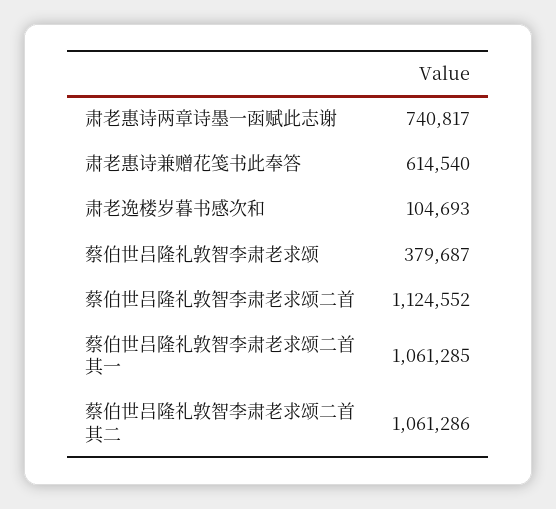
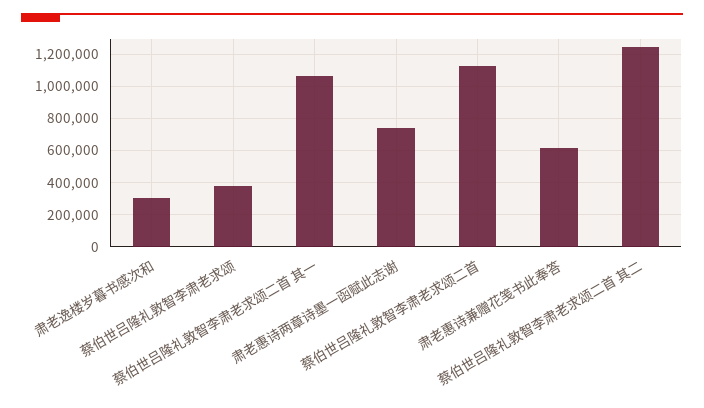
  {
    "肃老惠诗两章诗墨一函赋此志谢": 740817,
    "肃老惠诗兼赠花笺书此奉答": 614540,
-   "肃老逸楼岁暮书感次和": 104693,
+   "肃老逸楼岁暮书感次和": 300000,
    "蔡伯世吕隆礼敦智李肃老求颂": 379687,
    "蔡伯世吕隆礼敦智李肃老求颂二首": 1124552,
    "蔡伯世吕隆礼敦智李肃老求颂二首 其一": 1061285,
-   "蔡伯世吕隆礼敦智李肃老求颂二首 其二": 1061286
+   "蔡伯世吕隆礼敦智李肃老求颂二首 其二": 1250000
  }

